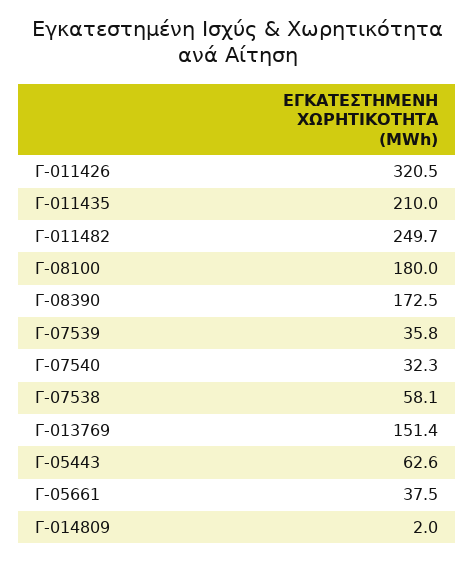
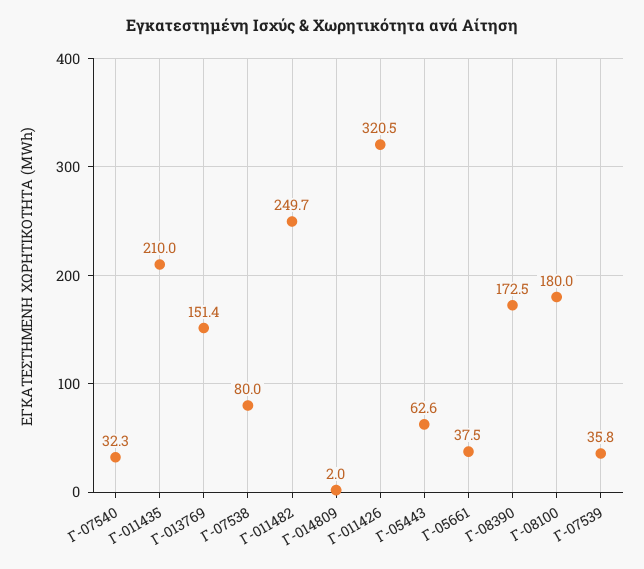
  {
    "Γ-011426": 320.5,
    "Γ-011435": 210,
    "Γ-011482": 249.7,
    "Γ-08100": 180,
    "Γ-08390": 172.5,
    "Γ-07539": 35.8,
    "Γ-07540": 32.3,
-   "Γ-07538": 58.1,
+   "Γ-07538": 80,
    "Γ-013769": 151.4,
    "Γ-05443": 62.6,
    "Γ-05661": 37.5,
    "Γ-014809": 2
  }

